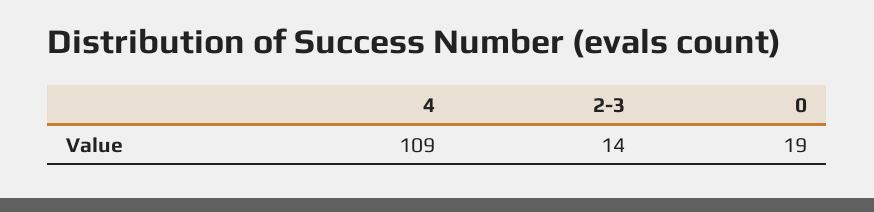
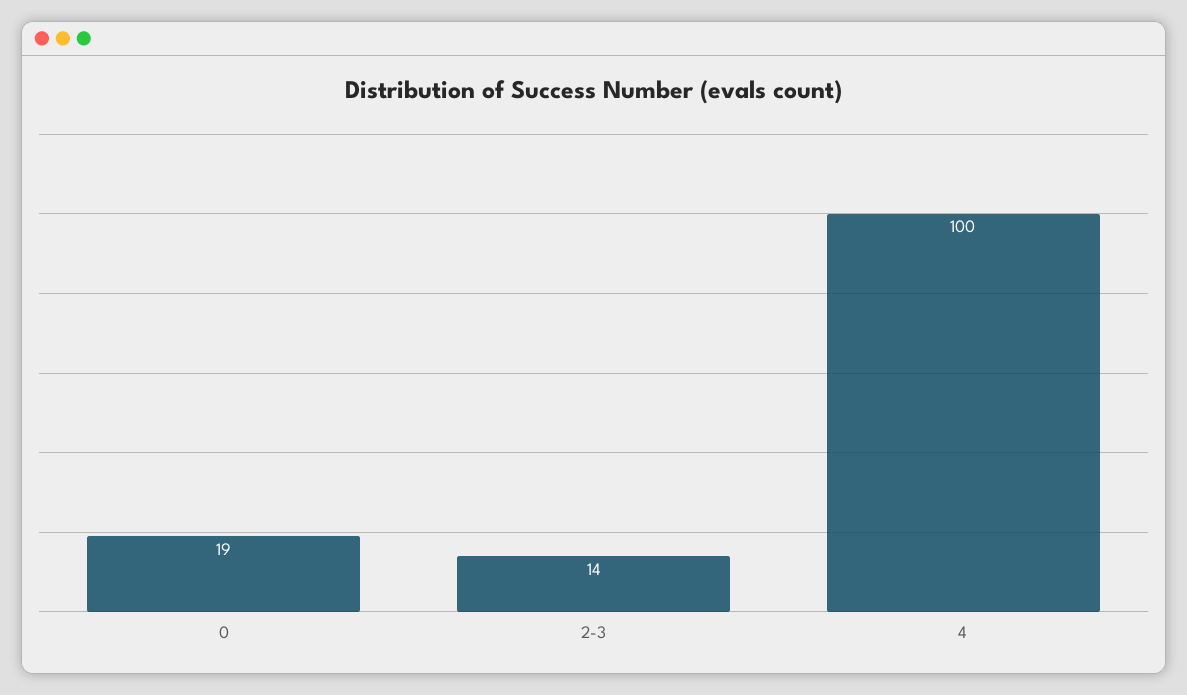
  {
-   "4": 109,
+   "4": 100,
    "2-3": 14,
    "0": 19
  }

